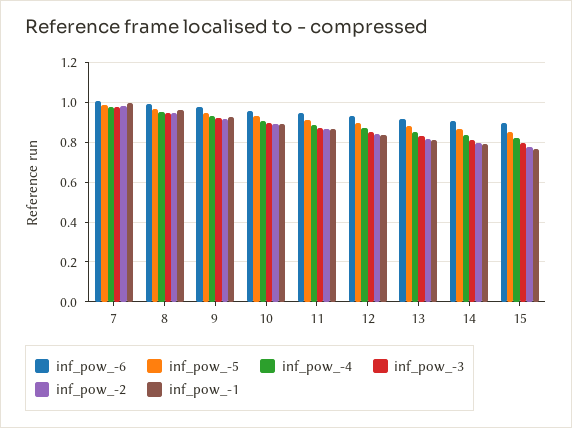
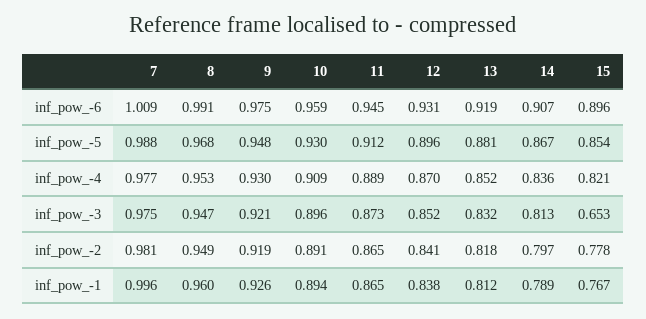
  {
    "inf_pow_-6": {
      "7": 1.009,
      "8": 0.991,
      "9": 0.975,
      "10": 0.959,
      "11": 0.945,
      "12": 0.931,
      "13": 0.919,
      "14": 0.907,
      "15": 0.896
    },
    "inf_pow_-5": {
      "7": 0.988,
      "8": 0.968,
      "9": 0.948,
      "10": 0.93,
      "11": 0.912,
      "12": 0.896,
      "13": 0.881,
      "14": 0.867,
      "15": 0.854
    },
    "inf_pow_-4": {
      "7": 0.977,
      "8": 0.953,
      "9": 0.93,
      "10": 0.909,
      "11": 0.889,
      "12": 0.87,
      "13": 0.852,
      "14": 0.836,
      "15": 0.821
    },
    "inf_pow_-3": {
      "7": 0.975,
      "8": 0.947,
      "9": 0.921,
      "10": 0.896,
      "11": 0.873,
      "12": 0.852,
      "13": 0.832,
      "14": 0.813,
-     "15": 0.8
+     "15": 0.653
    },
    "inf_pow_-2": {
      "7": 0.981,
      "8": 0.949,
      "9": 0.919,
      "10": 0.891,
      "11": 0.865,
      "12": 0.841,
      "13": 0.818,
      "14": 0.797,
      "15": 0.778
    },
    "inf_pow_-1": {
      "7": 0.996,
      "8": 0.96,
      "9": 0.926,
      "10": 0.894,
      "11": 0.865,
      "12": 0.838,
      "13": 0.812,
      "14": 0.789,
      "15": 0.767
    }
  }

